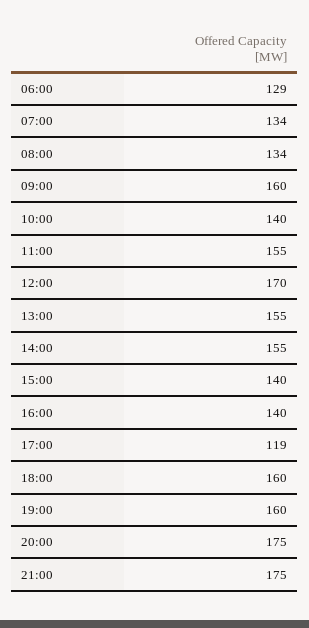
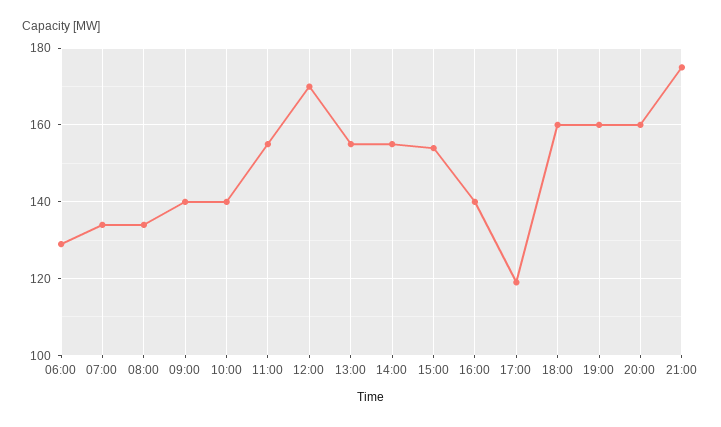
  {
    "06:00": 129,
    "07:00": 134,
    "08:00": 134,
-   "09:00": 160,
+   "09:00": 140,
    "10:00": 140,
    "11:00": 155,
    "12:00": 170,
    "13:00": 155,
    "14:00": 155,
-   "15:00": 140,
+   "15:00": 155,
    "16:00": 140,
    "17:00": 119,
    "18:00": 160,
    "19:00": 160,
-   "20:00": 175,
+   "20:00": 160,
    "21:00": 175
  }

